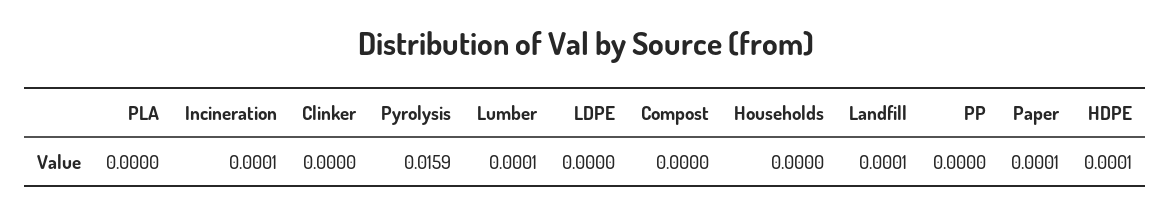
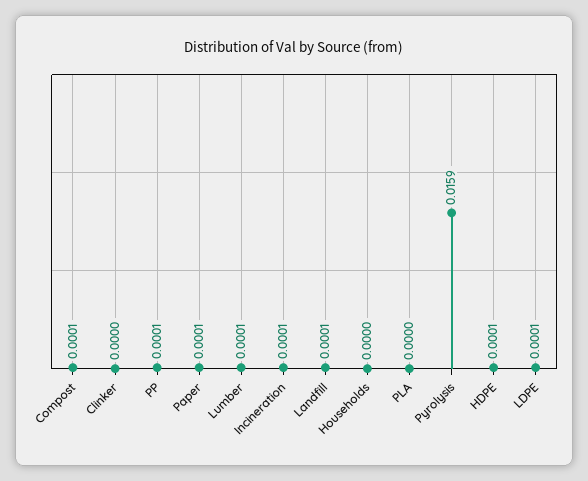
  {
    "PLA": 0,
    "Incineration": 0.0001,
    "Clinker": 0,
    "Pyrolysis": 0.0159,
    "Lumber": 0.0001,
-   "LDPE": 0,
+   "LDPE": 0.0001,
-   "Compost": 0,
+   "Compost": 0.0001,
    "Households": 0,
    "Landfill": 0.0001,
-   "PP": 0,
+   "PP": 0.0001,
    "Paper": 0.0001,
    "HDPE": 0.0001
  }

